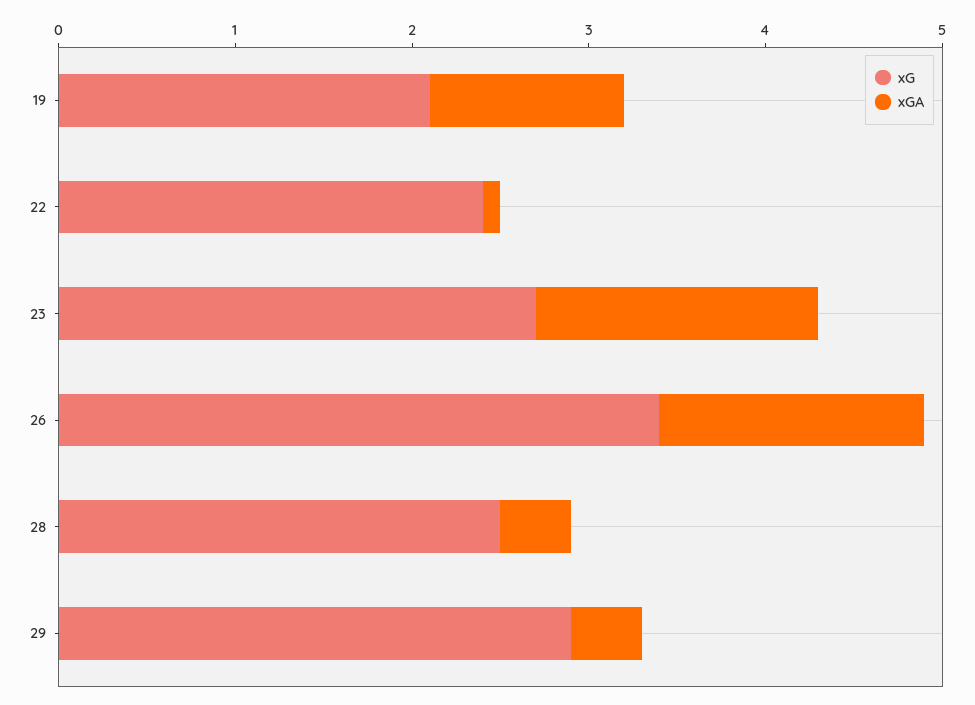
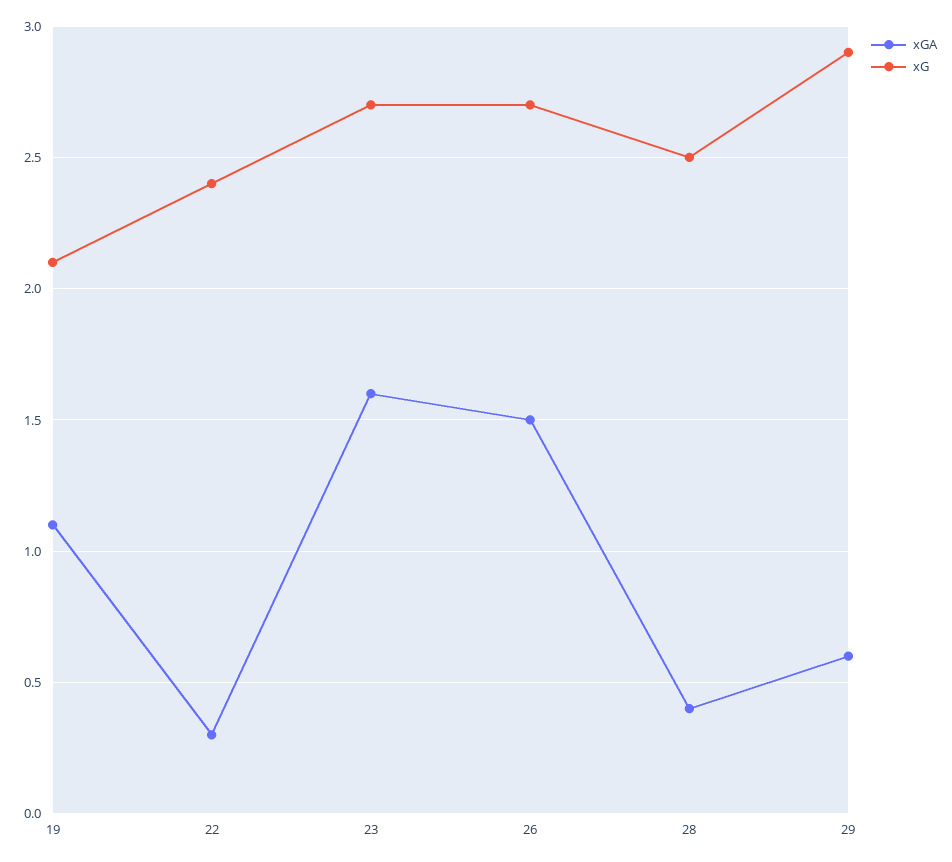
  {
    "xG": {
      "19": 2.1,
      "22": 2.4,
      "23": 2.7,
-     "26": 3.4,
+     "26": 2.7,
      "28": 2.5,
      "29": 2.9
    },
    "xGA": {
      "19": 1.1,
-     "22": 0.1,
+     "22": 0.3,
      "23": 1.6,
      "26": 1.5,
      "28": 0.4,
-     "29": 0.4
+     "29": 0.6
    }
  }

